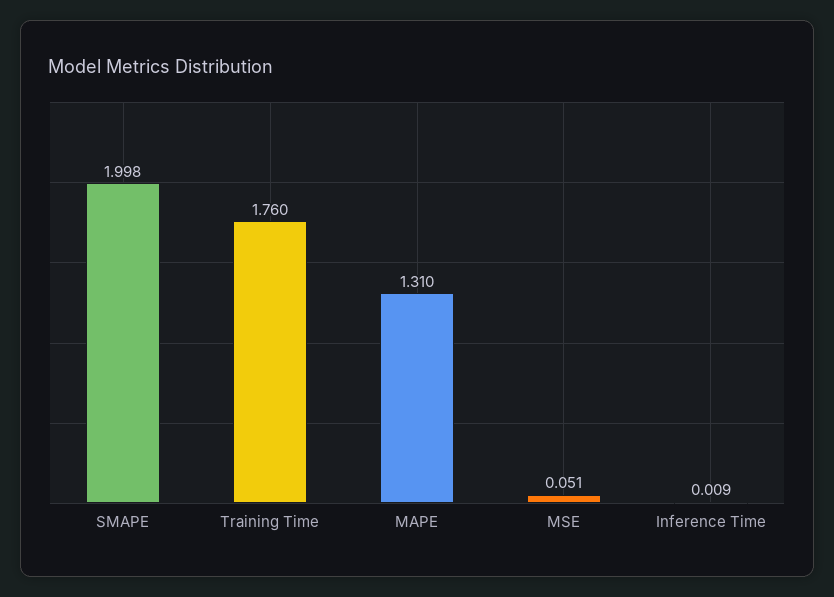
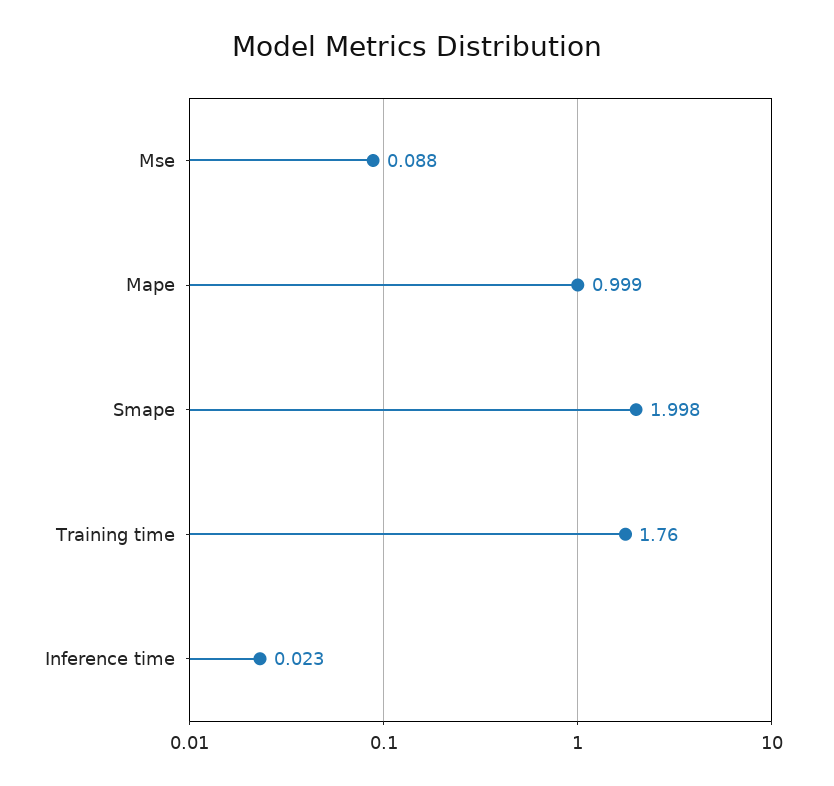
  {
    "SMAPE": 1.998,
    "Training Time": 1.76,
-   "MAPE": 1.31,
+   "MAPE": 0.999,
-   "MSE": 0.051,
+   "MSE": 0.088,
-   "Inference Time": 0.009
+   "Inference Time": 0.023
  }

